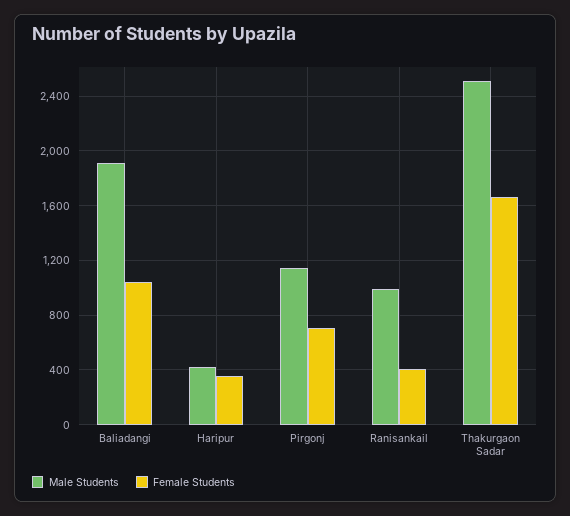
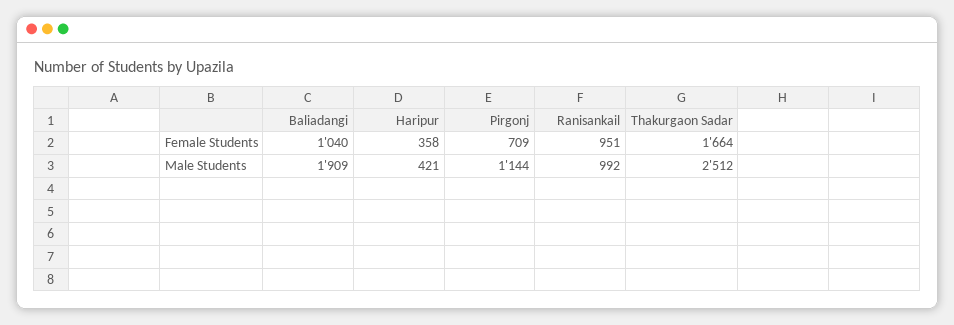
  {
    "Male Students": {
      "Baliadangi": 1909,
      "Haripur": 421,
      "Pirgonj": 1144,
      "Ranisankail": 992,
      "Thakurgaon Sadar": 2512
    },
    "Female Students": {
      "Baliadangi": 1040,
      "Haripur": 358,
      "Pirgonj": 709,
-     "Ranisankail": 400,
+     "Ranisankail": 951,
      "Thakurgaon Sadar": 1664
    }
  }

